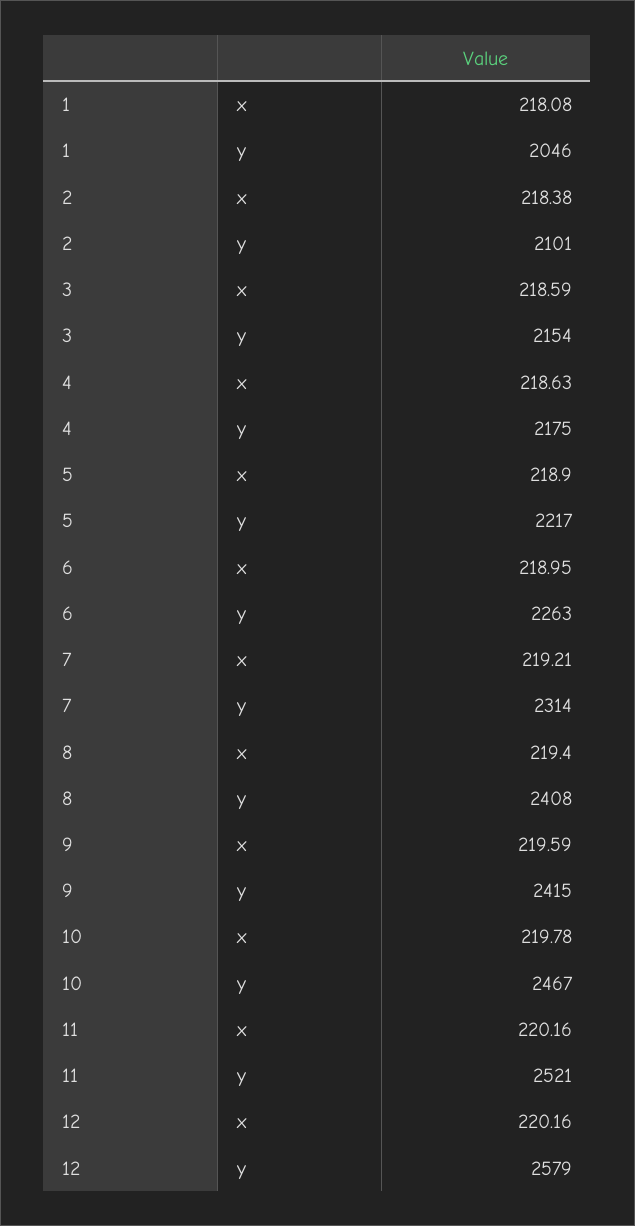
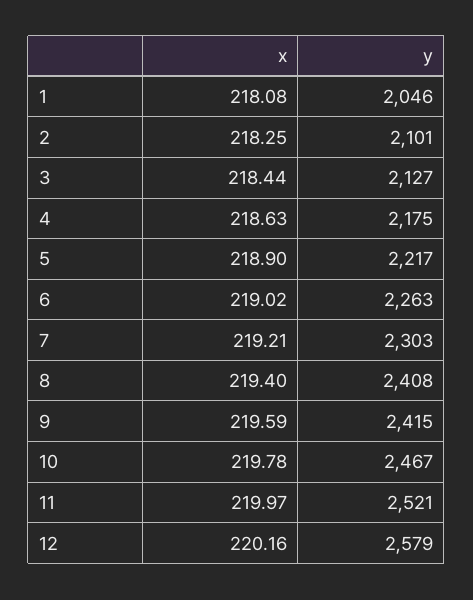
  {
    "1": {
      "x": 218.08,
      "y": 2046
    },
    "2": {
-     "x": 218.38,
+     "x": 218.25,
      "y": 2101
    },
    "3": {
-     "x": 218.59,
+     "x": 218.44,
-     "y": 2154
+     "y": 2127
    },
    "4": {
      "x": 218.63,
      "y": 2175
    },
    "5": {
      "x": 218.9,
      "y": 2217
    },
    "6": {
-     "x": 218.95,
+     "x": 219.02,
      "y": 2263
    },
    "7": {
      "x": 219.21,
-     "y": 2314
+     "y": 2303
    },
    "8": {
      "x": 219.4,
      "y": 2408
    },
    "9": {
      "x": 219.59,
      "y": 2415
    },
    "10": {
      "x": 219.78,
      "y": 2467
    },
    "11": {
-     "x": 220.16,
+     "x": 219.97,
      "y": 2521
    },
    "12": {
      "x": 220.16,
      "y": 2579
    }
  }

